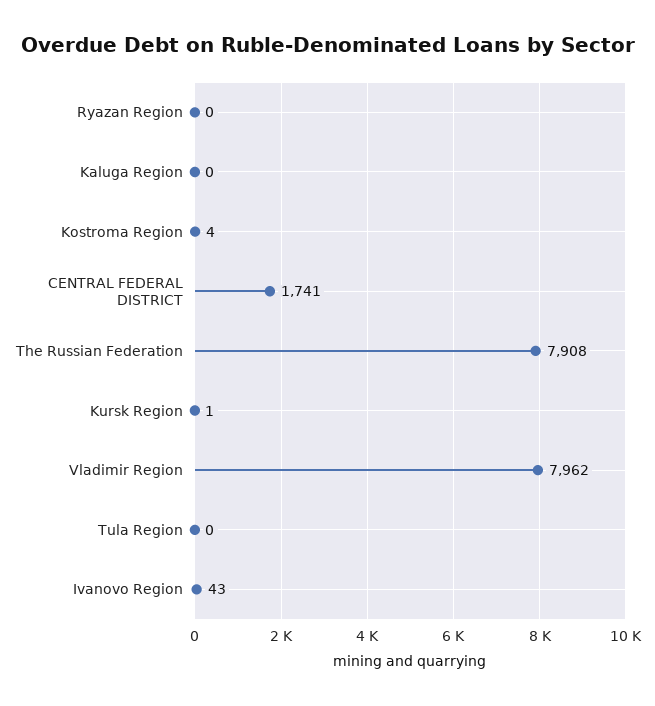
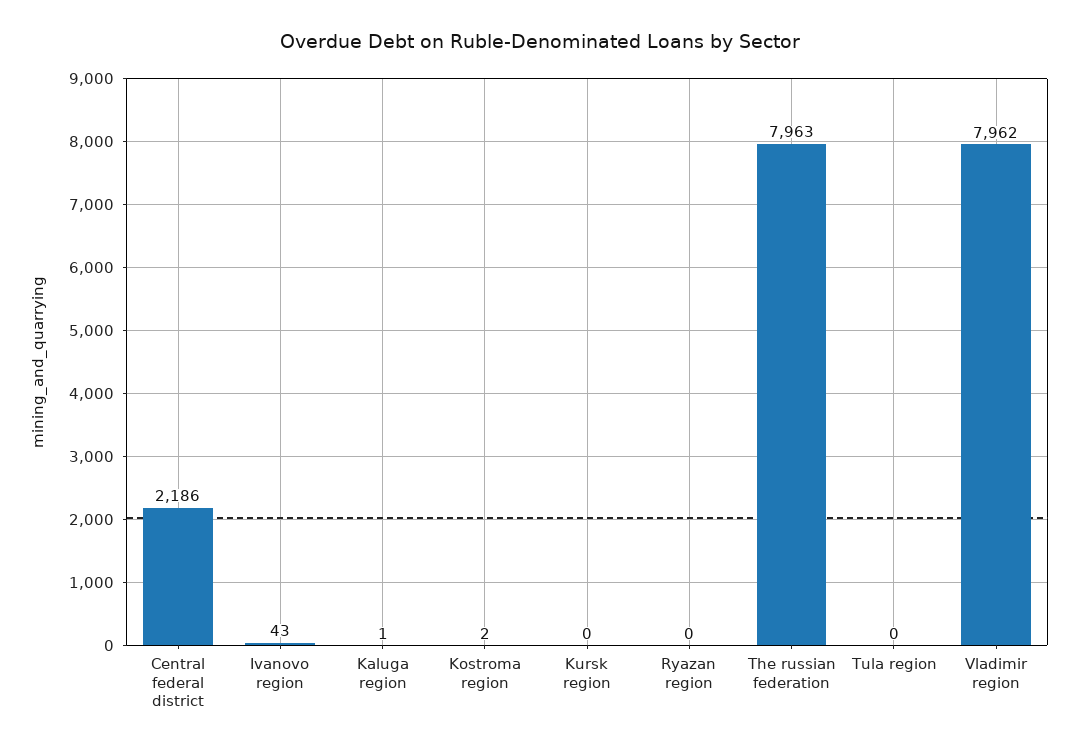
  {
    "Ryazan Region": 0,
-   "Kaluga Region": 0,
+   "Kaluga Region": 1,
-   "Kostroma Region": 4,
+   "Kostroma Region": 2,
-   "CENTRAL FEDERAL DISTRICT": 1741,
+   "CENTRAL FEDERAL DISTRICT": 2186,
-   "The Russian Federation": 7908,
+   "The Russian Federation": 7963,
-   "Kursk Region": 1,
+   "Kursk Region": 0,
    "Vladimir Region": 7962,
    "Tula Region": 0,
    "Ivanovo Region": 43
  }

